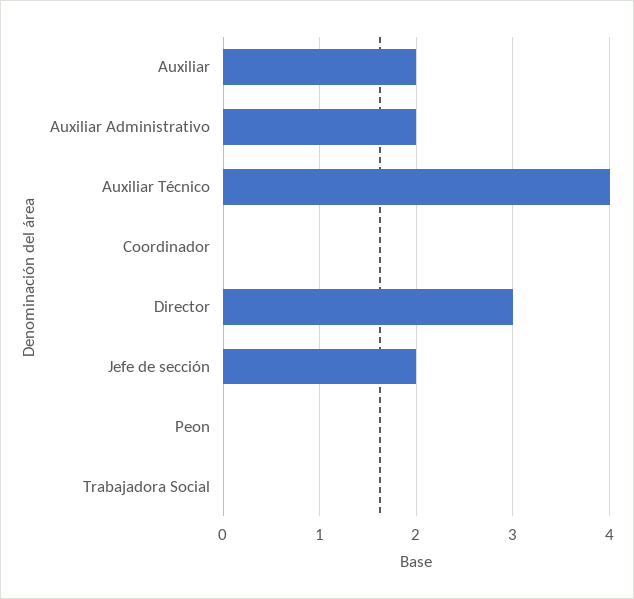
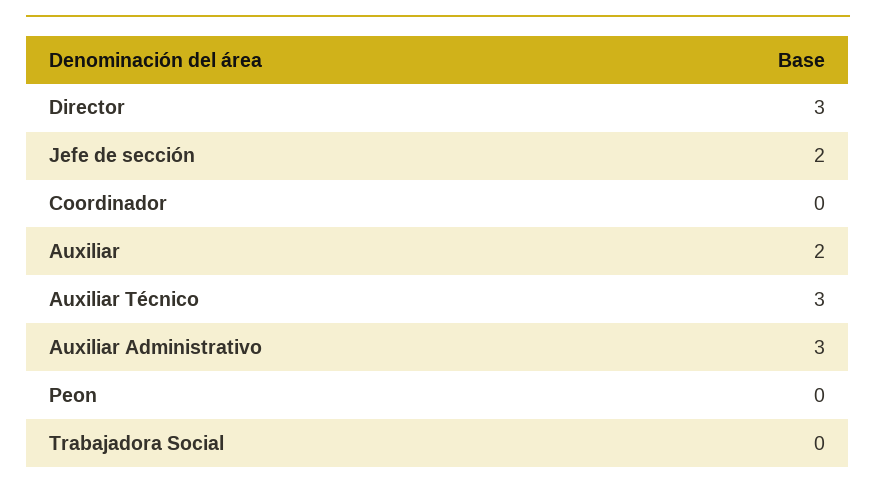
  {
    "Auxiliar": 2,
-   "Auxiliar Administrativo": 2,
+   "Auxiliar Administrativo": 3,
-   "Auxiliar Técnico": 4,
+   "Auxiliar Técnico": 3,
    "Coordinador": 0,
    "Director": 3,
    "Jefe de sección": 2,
    "Peon": 0,
    "Trabajadora Social": 0
  }

